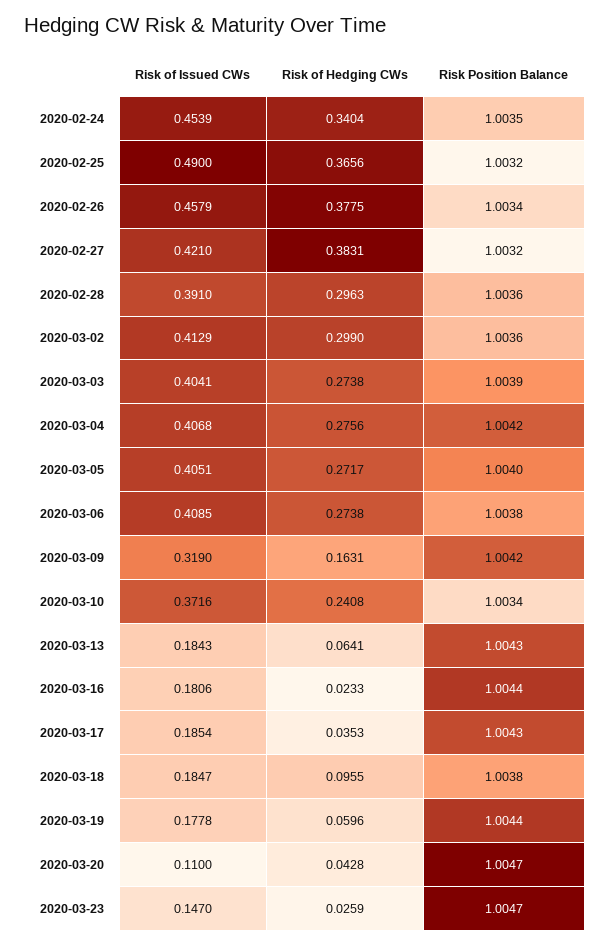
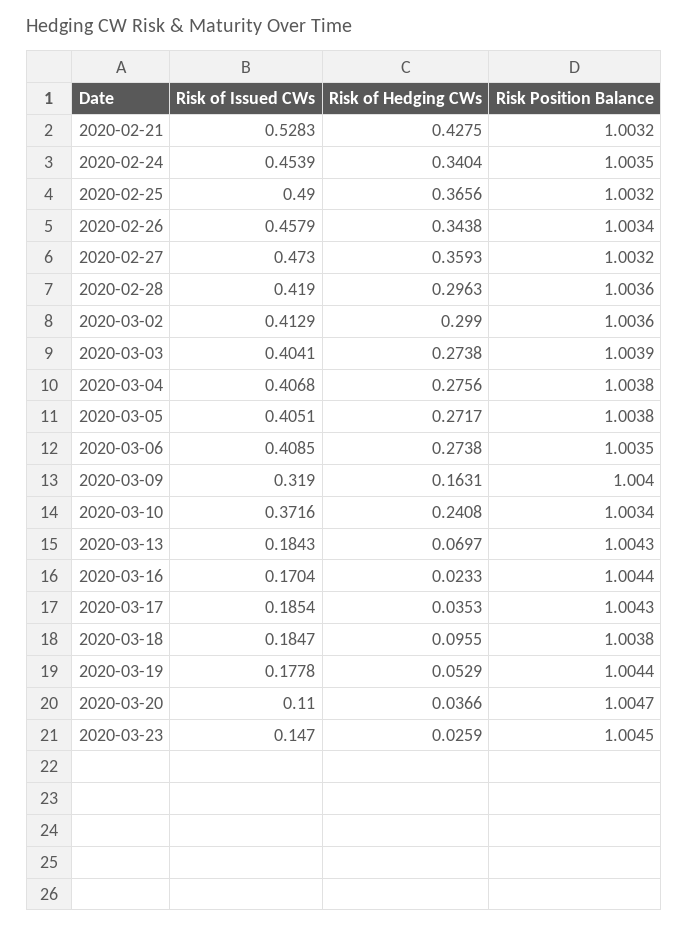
  {
    "Risk of Issued CWs": {
      "2020-02-24": 0.4539,
      "2020-02-25": 0.49,
      "2020-02-26": 0.4579,
-     "2020-02-27": 0.421,
+     "2020-02-27": 0.473,
-     "2020-02-28": 0.391,
+     "2020-02-28": 0.419,
      "2020-03-02": 0.4129,
      "2020-03-03": 0.4041,
      "2020-03-04": 0.4068,
      "2020-03-05": 0.4051,
      "2020-03-06": 0.4085,
      "2020-03-09": 0.319,
      "2020-03-10": 0.3716,
      "2020-03-13": 0.1843,
-     "2020-03-16": 0.1806,
+     "2020-03-16": 0.1704,
      "2020-03-17": 0.1854,
      "2020-03-18": 0.1847,
      "2020-03-19": 0.1778,
      "2020-03-20": 0.11,
-     "2020-03-23": 0.147
+     "2020-03-23": 0.147,
+     "2020-02-21": 0.5283
    },
    "Risk of Hedging CWs": {
      "2020-02-24": 0.3404,
      "2020-02-25": 0.3656,
-     "2020-02-26": 0.3775,
+     "2020-02-26": 0.3438,
-     "2020-02-27": 0.3831,
+     "2020-02-27": 0.3593,
      "2020-02-28": 0.2963,
      "2020-03-02": 0.299,
      "2020-03-03": 0.2738,
      "2020-03-04": 0.2756,
      "2020-03-05": 0.2717,
      "2020-03-06": 0.2738,
      "2020-03-09": 0.1631,
      "2020-03-10": 0.2408,
-     "2020-03-13": 0.0641,
+     "2020-03-13": 0.0697,
      "2020-03-16": 0.0233,
      "2020-03-17": 0.0353,
      "2020-03-18": 0.0955,
-     "2020-03-19": 0.0596,
+     "2020-03-19": 0.0529,
-     "2020-03-20": 0.0428,
+     "2020-03-20": 0.0366,
-     "2020-03-23": 0.0259
+     "2020-03-23": 0.0259,
+     "2020-02-21": 0.4275
    },
    "Risk Position Balance": {
      "2020-02-24": 1.0035,
      "2020-02-25": 1.0032,
      "2020-02-26": 1.0034,
      "2020-02-27": 1.0032,
      "2020-02-28": 1.0036,
      "2020-03-02": 1.0036,
      "2020-03-03": 1.0039,
-     "2020-03-04": 1.0042,
+     "2020-03-04": 1.0038,
-     "2020-03-05": 1.004,
+     "2020-03-05": 1.0038,
-     "2020-03-06": 1.0038,
+     "2020-03-06": 1.0035,
-     "2020-03-09": 1.0042,
+     "2020-03-09": 1.004,
      "2020-03-10": 1.0034,
      "2020-03-13": 1.0043,
      "2020-03-16": 1.0044,
      "2020-03-17": 1.0043,
      "2020-03-18": 1.0038,
      "2020-03-19": 1.0044,
      "2020-03-20": 1.0047,
-     "2020-03-23": 1.0047
+     "2020-03-23": 1.0045,
+     "2020-02-21": 1.0032
    }
  }

